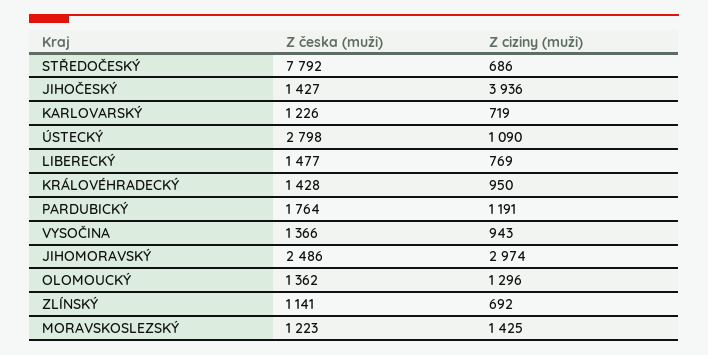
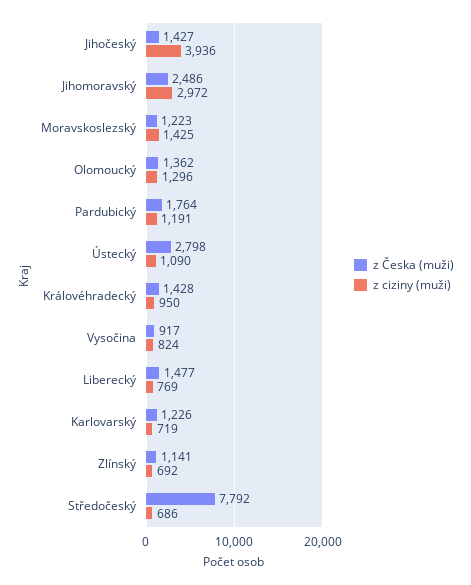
  {
    "Z česka (muži)": {
      "STŘEDOČESKÝ": 7792,
      "JIHOČESKÝ": 1427,
      "KARLOVARSKÝ": 1226,
      "ÚSTECKÝ": 2798,
      "LIBERECKÝ": 1477,
      "KRÁLOVÉHRADECKÝ": 1428,
      "PARDUBICKÝ": 1764,
-     "VYSOČINA": 1366,
+     "VYSOČINA": 917,
      "JIHOMORAVSKÝ": 2486,
      "OLOMOUCKÝ": 1362,
      "ZLÍNSKÝ": 1141,
      "MORAVSKOSLEZSKÝ": 1223
    },
    "Z ciziny (muži)": {
      "STŘEDOČESKÝ": 686,
      "JIHOČESKÝ": 3936,
      "KARLOVARSKÝ": 719,
      "ÚSTECKÝ": 1090,
      "LIBERECKÝ": 769,
      "KRÁLOVÉHRADECKÝ": 950,
      "PARDUBICKÝ": 1191,
-     "VYSOČINA": 943,
+     "VYSOČINA": 824,
-     "JIHOMORAVSKÝ": 2974,
+     "JIHOMORAVSKÝ": 2972,
      "OLOMOUCKÝ": 1296,
      "ZLÍNSKÝ": 692,
      "MORAVSKOSLEZSKÝ": 1425
    }
  }

